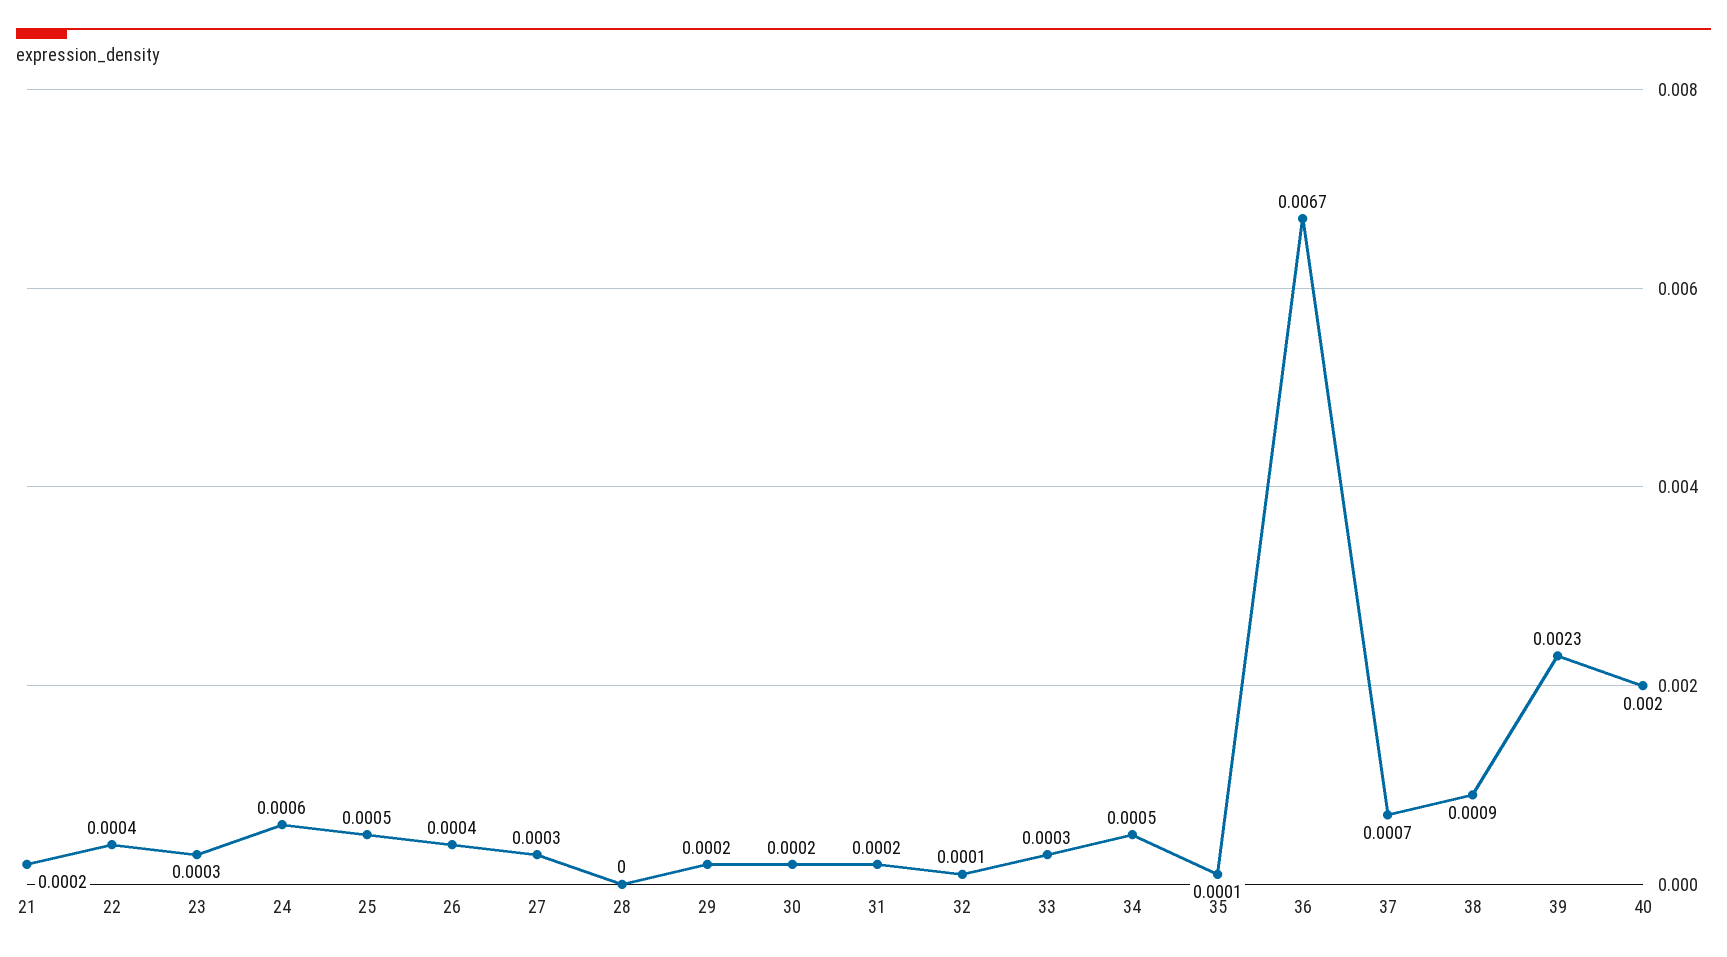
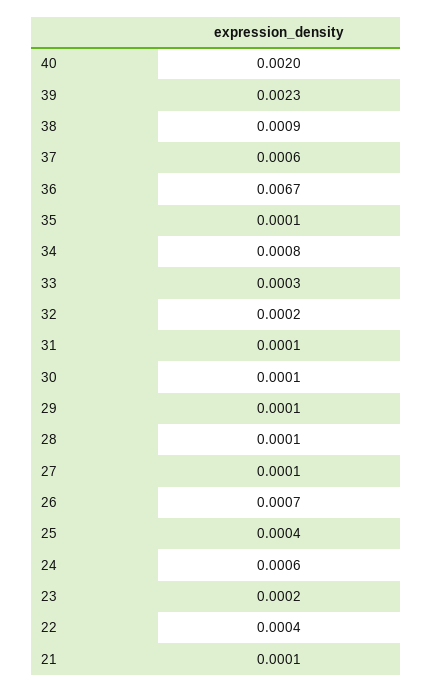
  {
-   "21": 0.0002,
+   "21": 0.0001,
    "22": 0.0004,
-   "23": 0.0003,
+   "23": 0.0002,
    "24": 0.0006,
-   "25": 0.0005,
+   "25": 0.0004,
-   "26": 0.0004,
+   "26": 0.0007,
-   "27": 0.0003,
+   "27": 0.0001,
-   "28": 0,
+   "28": 0.0001,
-   "29": 0.0002,
+   "29": 0.0001,
-   "30": 0.0002,
+   "30": 0.0001,
-   "31": 0.0002,
+   "31": 0.0001,
-   "32": 0.0001,
+   "32": 0.0002,
    "33": 0.0003,
-   "34": 0.0005,
+   "34": 0.0008,
    "35": 0.0001,
    "36": 0.0067,
-   "37": 0.0007,
+   "37": 0.0006,
    "38": 0.0009,
    "39": 0.0023,
    "40": 0.002
  }

